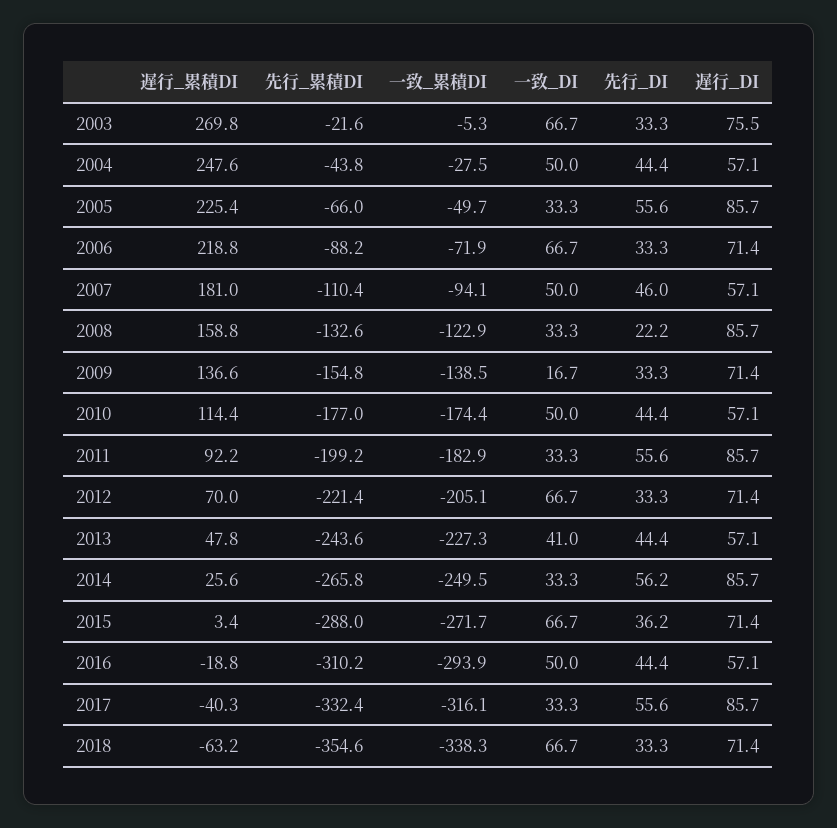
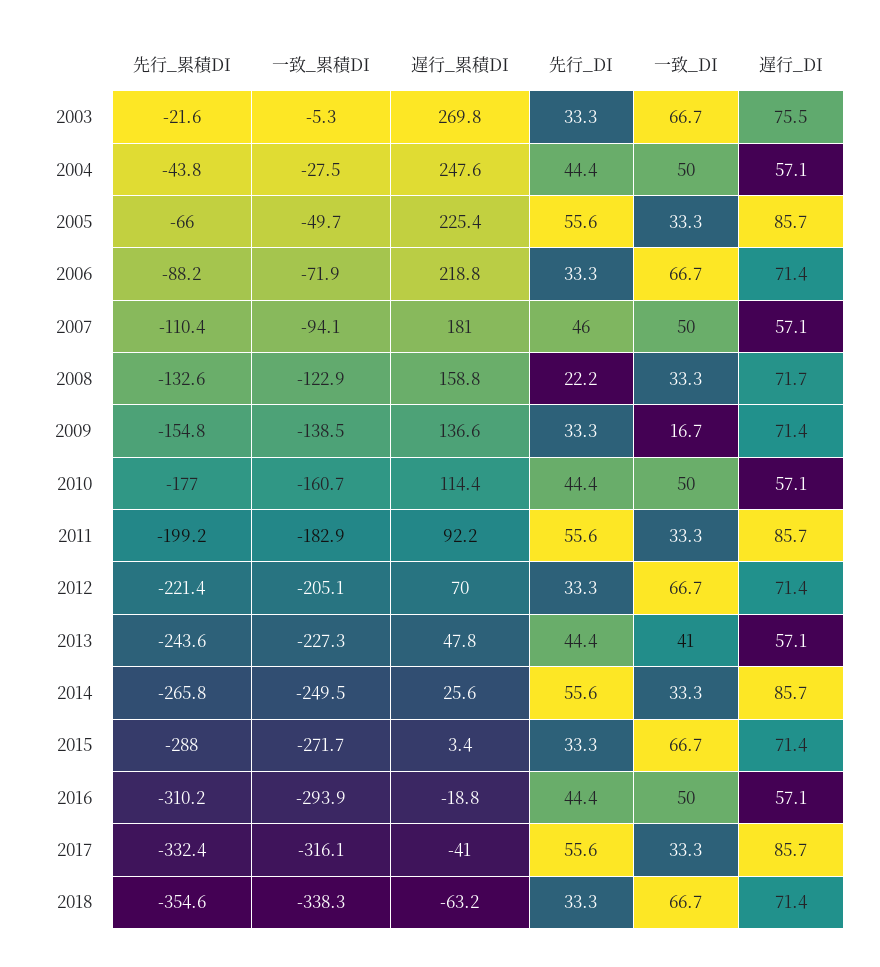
  {
    "遅行_累積DI": {
      "2003": 269.8,
      "2004": 247.6,
      "2005": 225.4,
      "2006": 218.8,
      "2007": 181,
      "2008": 158.8,
      "2009": 136.6,
      "2010": 114.4,
      "2011": 92.2,
      "2012": 70,
      "2013": 47.8,
      "2014": 25.6,
      "2015": 3.4,
      "2016": -18.8,
-     "2017": -40.3,
+     "2017": -41,
      "2018": -63.2
    },
    "先行_累積DI": {
      "2003": -21.6,
      "2004": -43.8,
      "2005": -66,
      "2006": -88.2,
      "2007": -110.4,
      "2008": -132.6,
      "2009": -154.8,
      "2010": -177,
      "2011": -199.2,
      "2012": -221.4,
      "2013": -243.6,
      "2014": -265.8,
      "2015": -288,
      "2016": -310.2,
      "2017": -332.4,
      "2018": -354.6
    },
    "一致_累積DI": {
      "2003": -5.3,
      "2004": -27.5,
      "2005": -49.7,
      "2006": -71.9,
      "2007": -94.1,
      "2008": -122.9,
      "2009": -138.5,
-     "2010": -174.4,
+     "2010": -160.7,
      "2011": -182.9,
      "2012": -205.1,
      "2013": -227.3,
      "2014": -249.5,
      "2015": -271.7,
      "2016": -293.9,
      "2017": -316.1,
      "2018": -338.3
    },
    "一致_DI": {
      "2003": 66.7,
      "2004": 50,
      "2005": 33.3,
      "2006": 66.7,
      "2007": 50,
      "2008": 33.3,
      "2009": 16.7,
      "2010": 50,
      "2011": 33.3,
      "2012": 66.7,
      "2013": 41,
      "2014": 33.3,
      "2015": 66.7,
      "2016": 50,
      "2017": 33.3,
      "2018": 66.7
    },
    "先行_DI": {
      "2003": 33.3,
      "2004": 44.4,
      "2005": 55.6,
      "2006": 33.3,
      "2007": 46,
      "2008": 22.2,
      "2009": 33.3,
      "2010": 44.4,
      "2011": 55.6,
      "2012": 33.3,
      "2013": 44.4,
-     "2014": 56.2,
+     "2014": 55.6,
-     "2015": 36.2,
+     "2015": 33.3,
      "2016": 44.4,
      "2017": 55.6,
      "2018": 33.3
    },
    "遅行_DI": {
      "2003": 75.5,
      "2004": 57.1,
      "2005": 85.7,
      "2006": 71.4,
      "2007": 57.1,
-     "2008": 85.7,
+     "2008": 71.7,
      "2009": 71.4,
      "2010": 57.1,
      "2011": 85.7,
      "2012": 71.4,
      "2013": 57.1,
      "2014": 85.7,
      "2015": 71.4,
      "2016": 57.1,
      "2017": 85.7,
      "2018": 71.4
    }
  }

